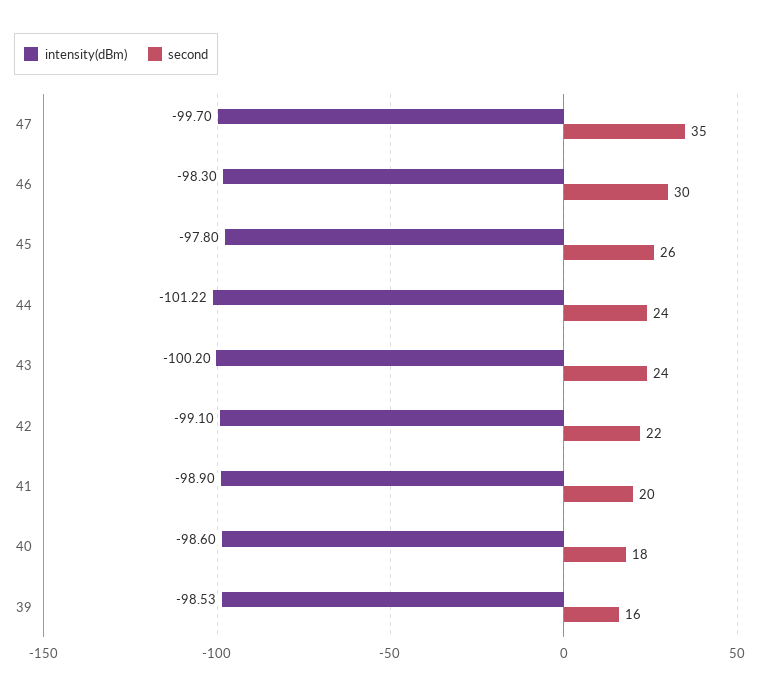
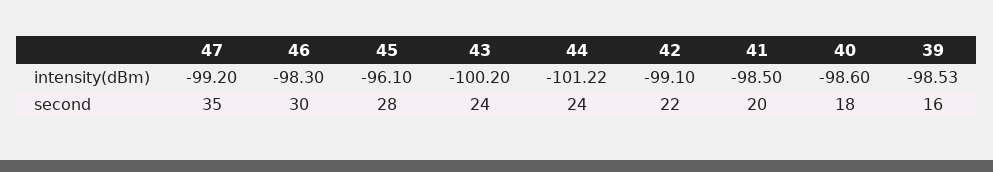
  {
    "intensity(dBm)": {
-     "47": -99.7,
+     "47": -99.2,
      "46": -98.3,
-     "45": -97.8,
+     "45": -96.1,
      "44": -101.22,
      "43": -100.2,
      "42": -99.1,
-     "41": -98.9,
+     "41": -98.5,
      "40": -98.6,
      "39": -98.53
    },
    "second": {
      "47": 35,
      "46": 30,
-     "45": 26,
+     "45": 28,
      "44": 24,
      "43": 24,
      "42": 22,
      "41": 20,
      "40": 18,
      "39": 16
    }
  }

